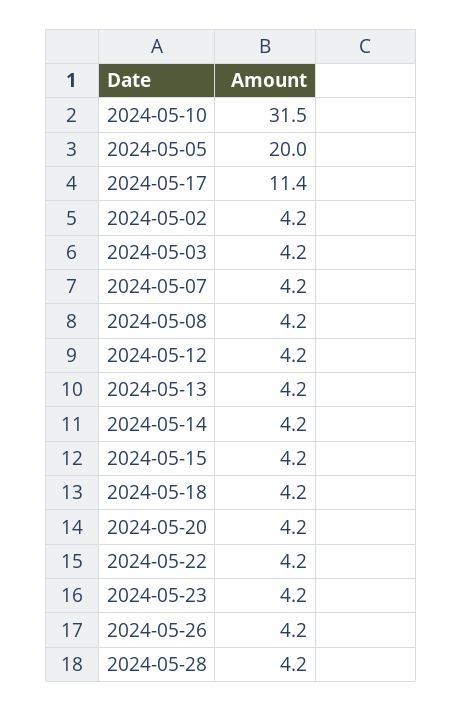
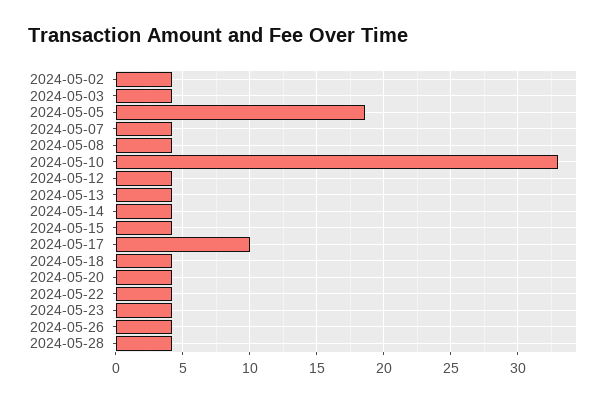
  {
-   "2024-05-10": 31.5,
+   "2024-05-10": 33,
-   "2024-05-05": 20,
+   "2024-05-05": 18.5,
-   "2024-05-17": 11.4,
+   "2024-05-17": 10,
    "2024-05-02": 4.2,
    "2024-05-03": 4.2,
    "2024-05-07": 4.2,
    "2024-05-08": 4.2,
    "2024-05-12": 4.2,
    "2024-05-13": 4.2,
    "2024-05-14": 4.2,
    "2024-05-15": 4.2,
    "2024-05-18": 4.2,
    "2024-05-20": 4.2,
    "2024-05-22": 4.2,
    "2024-05-23": 4.2,
    "2024-05-26": 4.2,
    "2024-05-28": 4.2
  }

